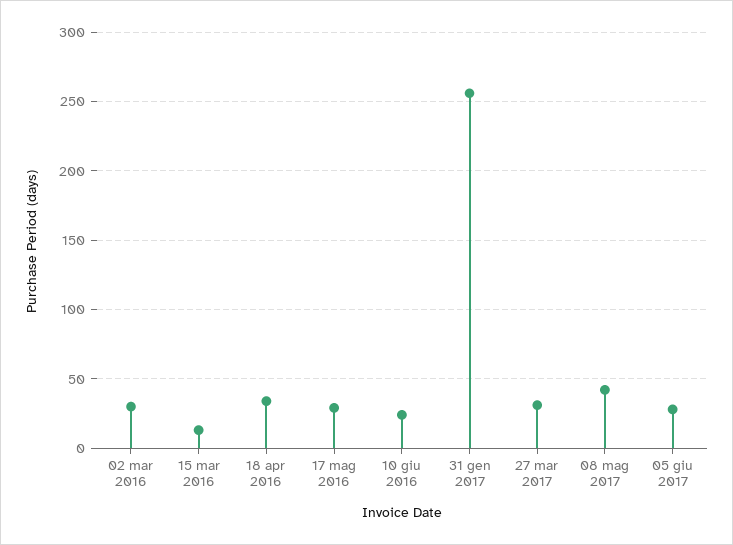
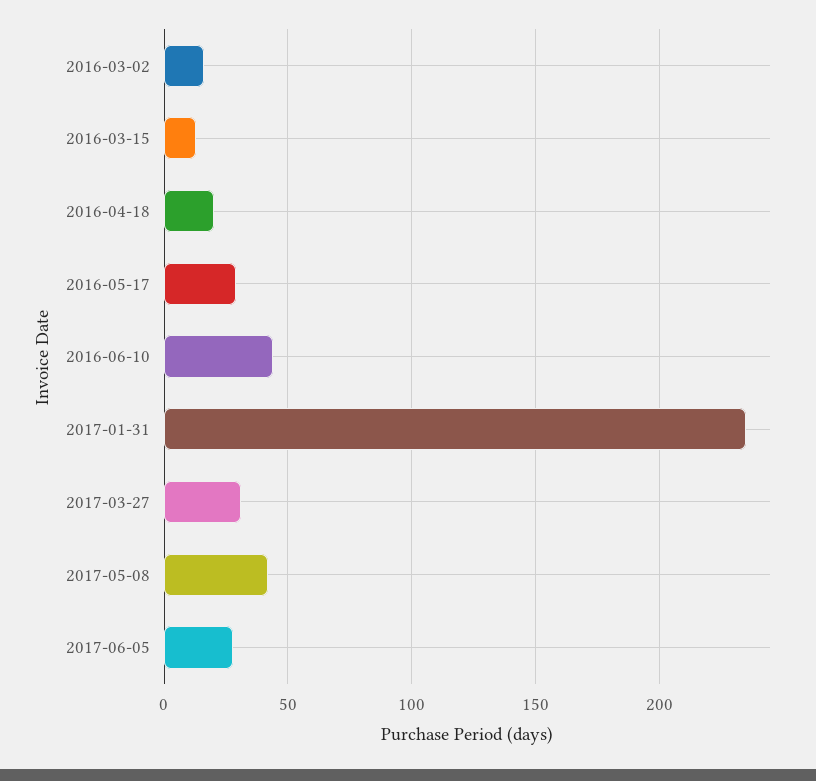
  {
-   "02 mar 2016": 30,
+   "02 mar 2016": 15,
    "15 mar 2016": 15,
-   "18 apr 2016": 35,
+   "18 apr 2016": 20,
    "17 mag 2016": 30,
-   "10 giu 2016": 25,
+   "10 giu 2016": 45,
-   "31 gen 2017": 255,
+   "31 gen 2017": 235,
    "27 mar 2017": 30,
    "08 mag 2017": 40,
    "05 giu 2017": 30
  }

